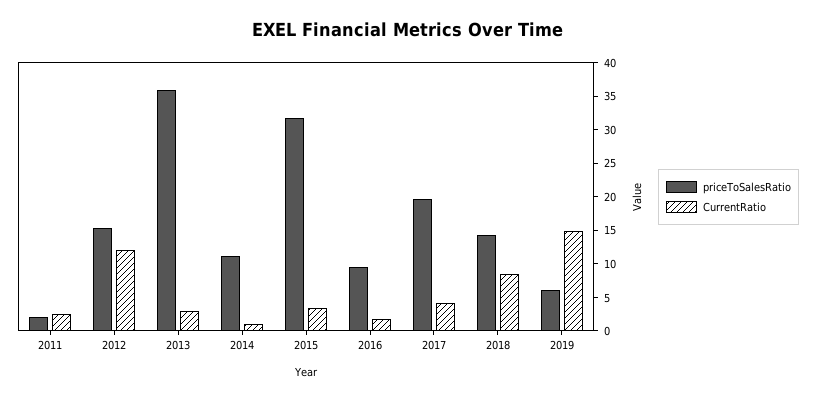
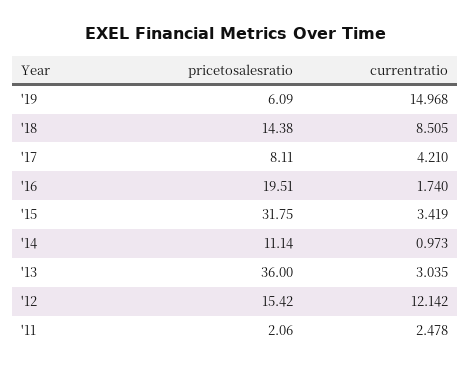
  {
    "priceToSalesRatio": {
      "2011": 2.06,
      "2012": 15.42,
      "2013": 36,
      "2014": 11.14,
      "2015": 31.75,
-     "2016": 10,
+     "2016": 19.51,
-     "2017": 20,
+     "2017": 8.11,
      "2018": 14.38,
      "2019": 6.09
    },
    "CurrentRatio": {
      "2011": 2.478,
      "2012": 12.142,
      "2013": 3.035,
      "2014": 0.973,
      "2015": 3.419,
      "2016": 1.74,
      "2017": 4.21,
      "2018": 8.505,
      "2019": 14.968
    }
  }

